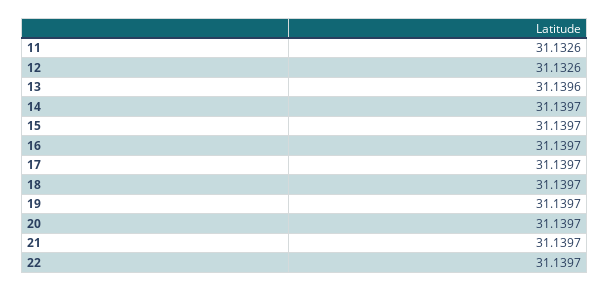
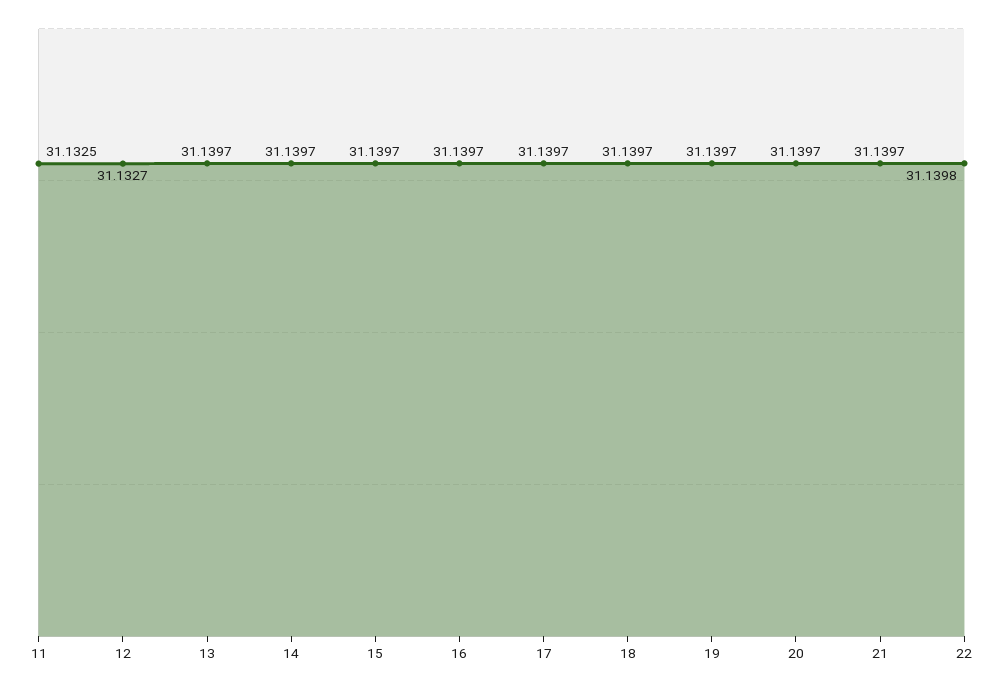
  {
-   "11": 31.1326,
+   "11": 31.1325,
-   "12": 31.1326,
+   "12": 31.1327,
-   "13": 31.1396,
+   "13": 31.1397,
    "14": 31.1397,
    "15": 31.1397,
    "16": 31.1397,
    "17": 31.1397,
    "18": 31.1397,
    "19": 31.1397,
    "20": 31.1397,
    "21": 31.1397,
-   "22": 31.1397
+   "22": 31.1398
  }

